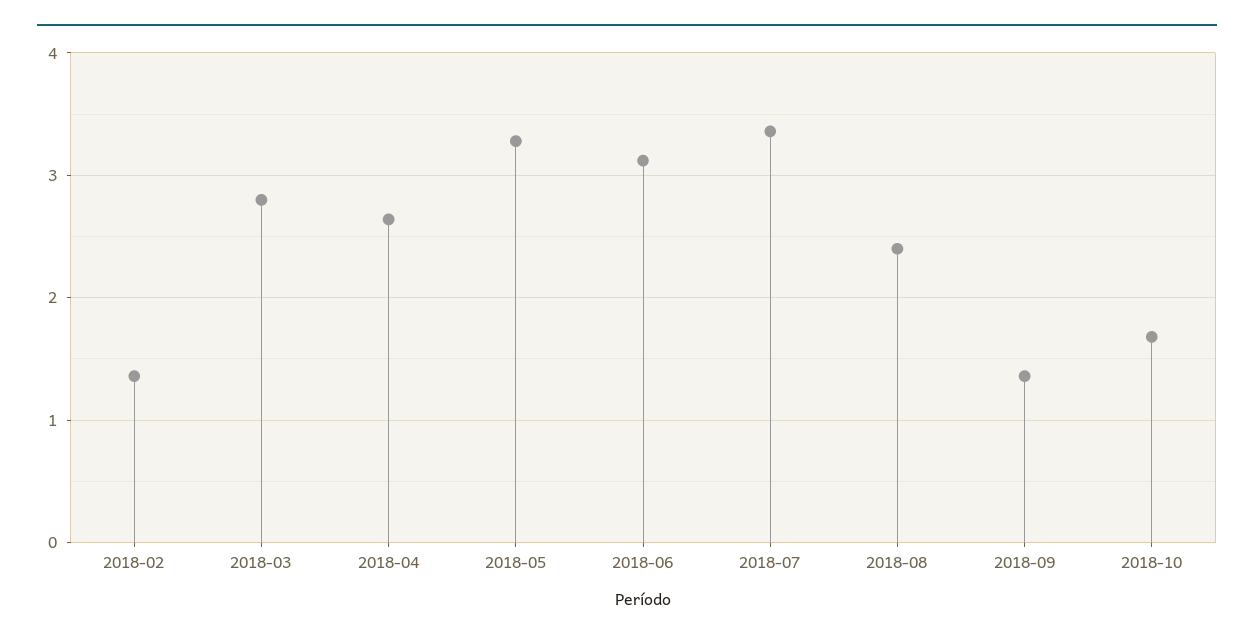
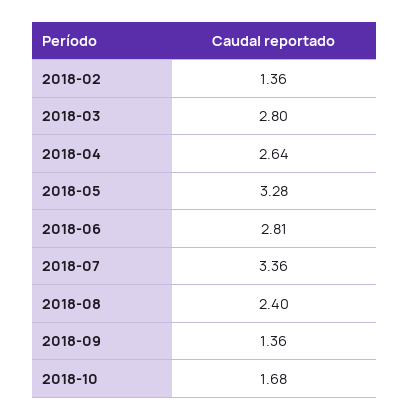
  {
    "2018-02": 1.36,
    "2018-03": 2.8,
    "2018-04": 2.64,
    "2018-05": 3.28,
-   "2018-06": 3.1,
+   "2018-06": 2.81,
    "2018-07": 3.36,
    "2018-08": 2.4,
    "2018-09": 1.36,
    "2018-10": 1.68
  }

